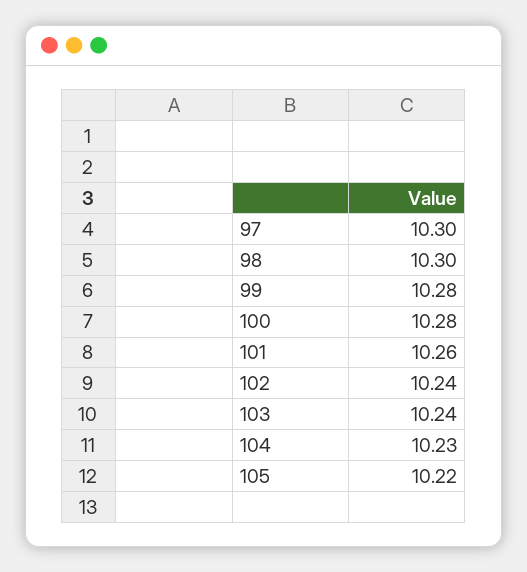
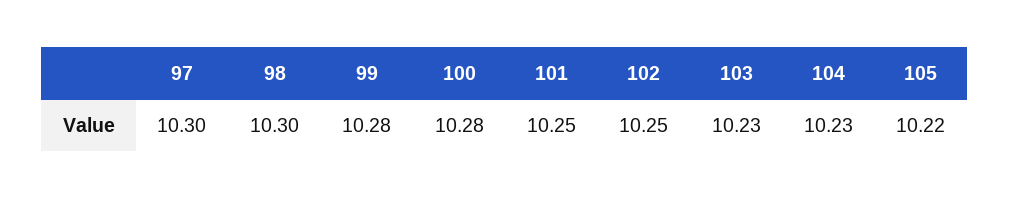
  {
    "97": 10.3,
    "98": 10.3,
    "99": 10.28,
    "100": 10.28,
-   "101": 10.26,
+   "101": 10.25,
-   "102": 10.24,
+   "102": 10.25,
-   "103": 10.24,
+   "103": 10.23,
    "104": 10.23,
    "105": 10.22
  }

